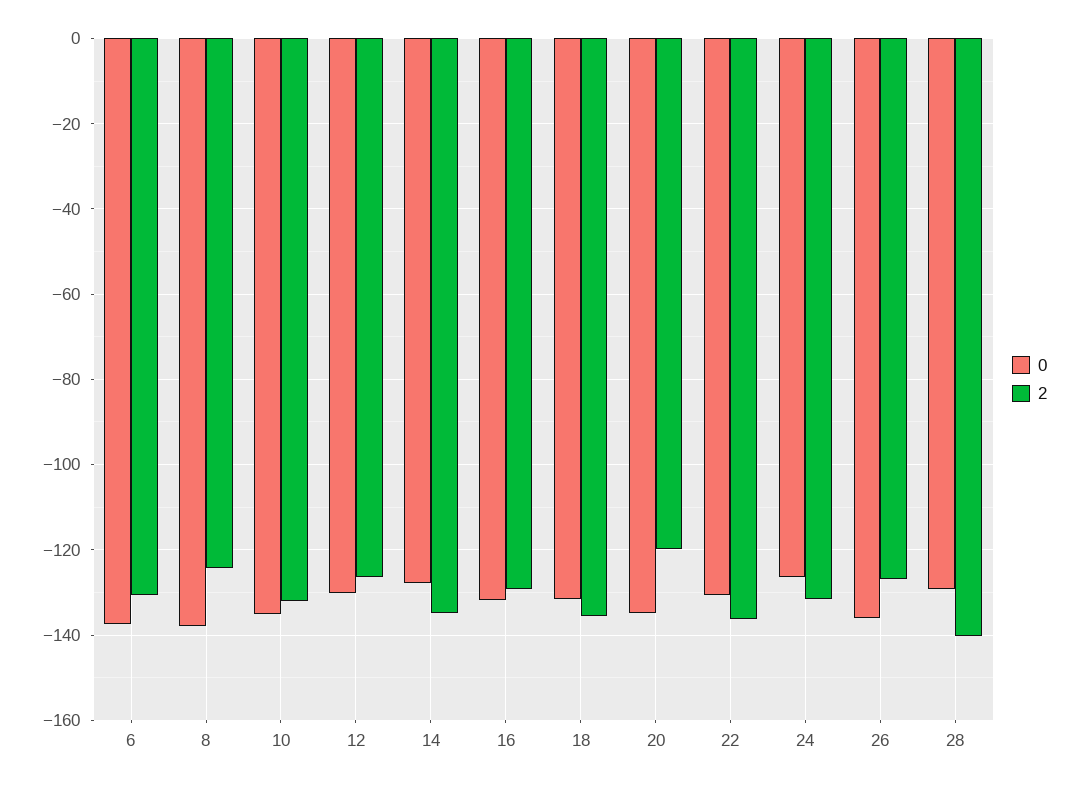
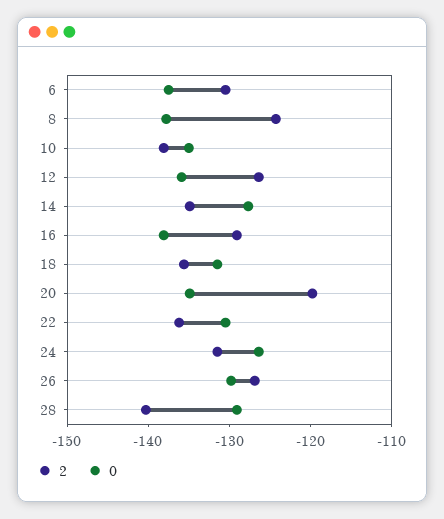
  {
    "0": {
      "6": -138,
      "8": -138,
      "10": -136,
-     "12": -130,
+     "12": -136,
      "14": -128,
-     "16": -132,
+     "16": -138,
      "18": -132,
      "20": -134,
      "22": -130,
      "24": -126,
-     "26": -136,
+     "26": -130,
      "28": -130
    },
    "2": {
      "6": -130,
      "8": -124,
-     "10": -132,
+     "10": -138,
      "12": -126,
      "14": -134,
      "16": -130,
      "18": -136,
      "20": -120,
      "22": -136,
      "24": -132,
      "26": -126,
      "28": -140
    }
  }

